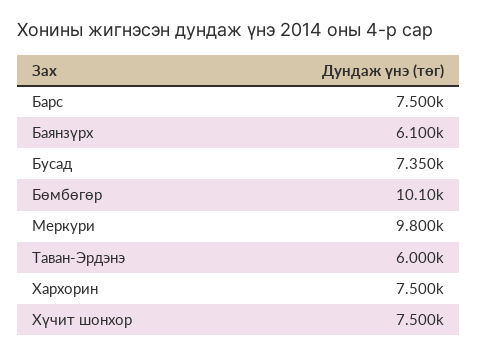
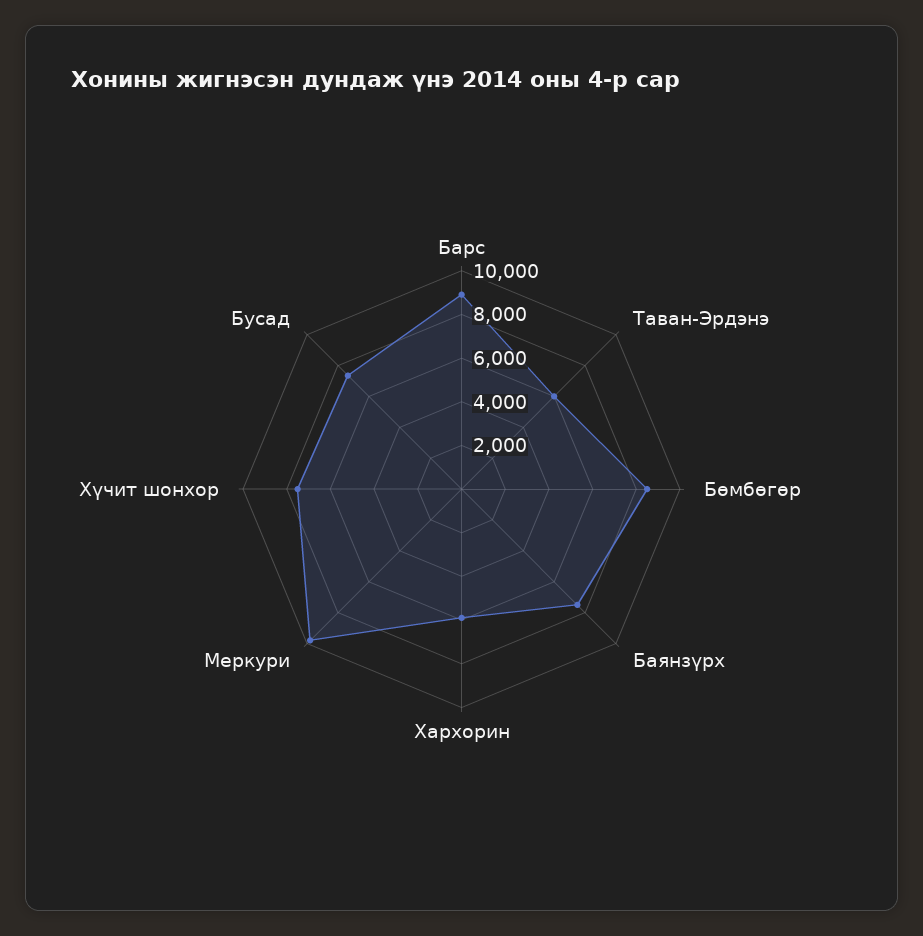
  {
-   "Барс": 7500,
+   "Барс": 9000,
-   "Баянзүрх": 6100,
+   "Баянзүрх": 7500,
    "Бусад": 7350,
-   "Бөмбөгөр": 10100,
+   "Бөмбөгөр": 8500,
    "Меркури": 9800,
    "Таван-Эрдэнэ": 6000,
-   "Хархорин": 7500,
+   "Хархорин": 6000,
    "Хүчит шонхор": 7500
  }

